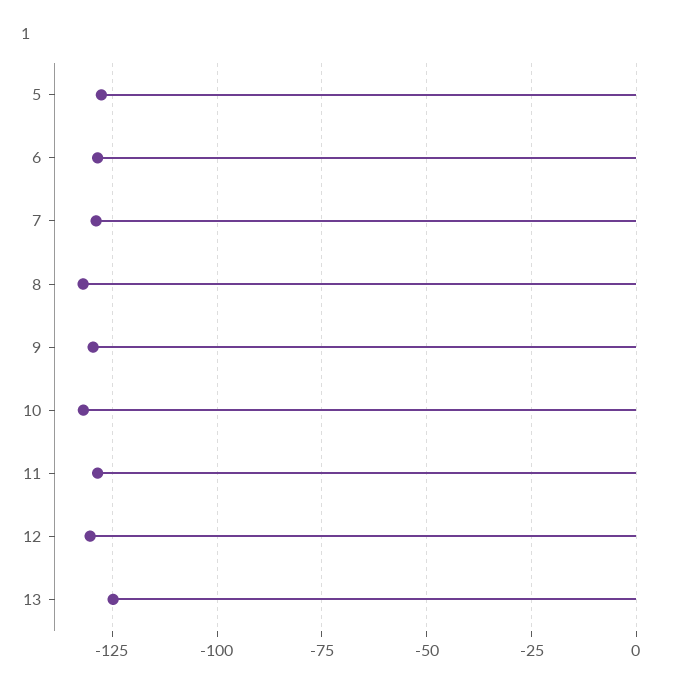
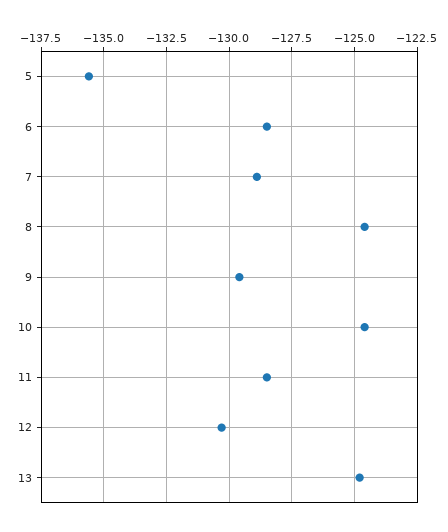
  {
-   "5": -127.5,
+   "5": -135.5,
    "6": -128.5,
    "7": -129,
-   "8": -132.5,
+   "8": -124.5,
    "9": -129.5,
-   "10": -132.5,
+   "10": -124.5,
    "11": -128.5,
    "12": -130.5,
    "13": -125
  }

